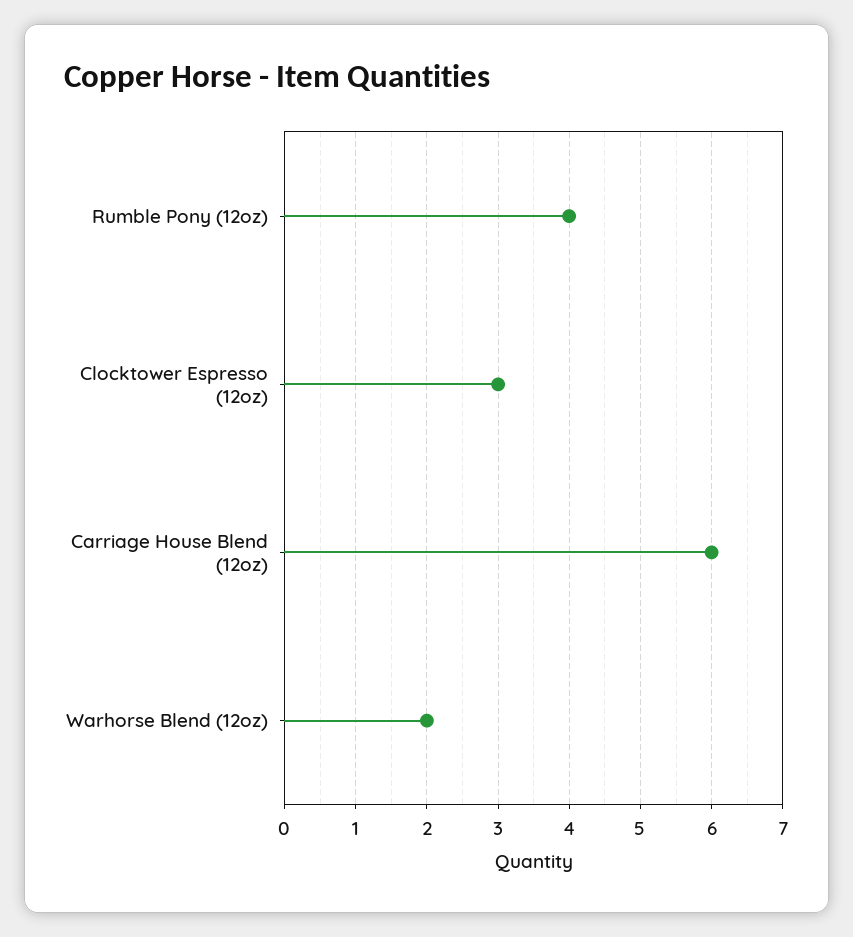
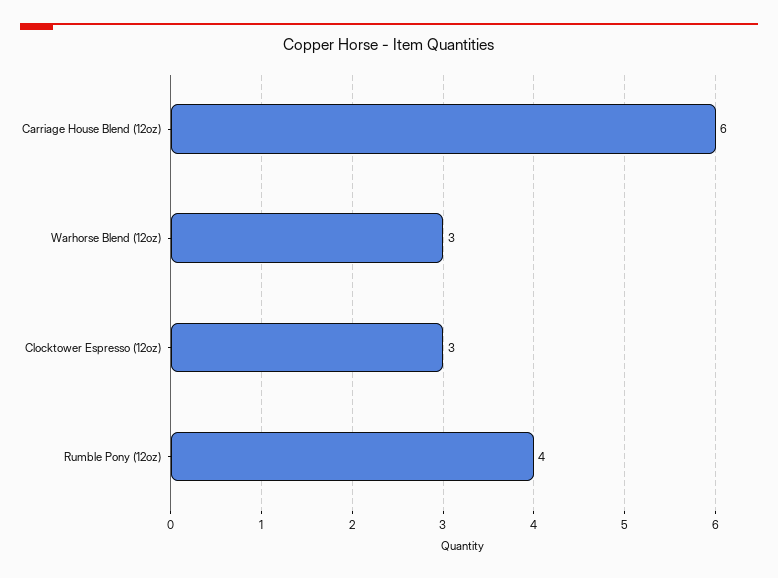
  {
    "Rumble Pony (12oz)": 4,
    "Clocktower Espresso (12oz)": 3,
    "Carriage House Blend (12oz)": 6,
-   "Warhorse Blend (12oz)": 2
+   "Warhorse Blend (12oz)": 3
  }

